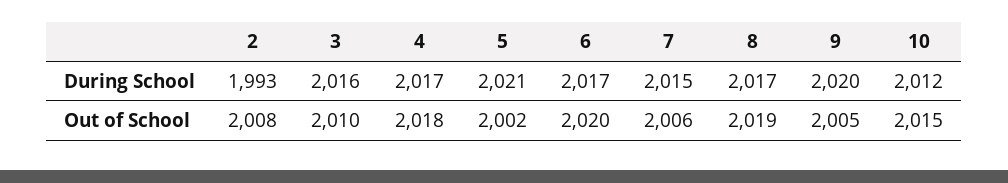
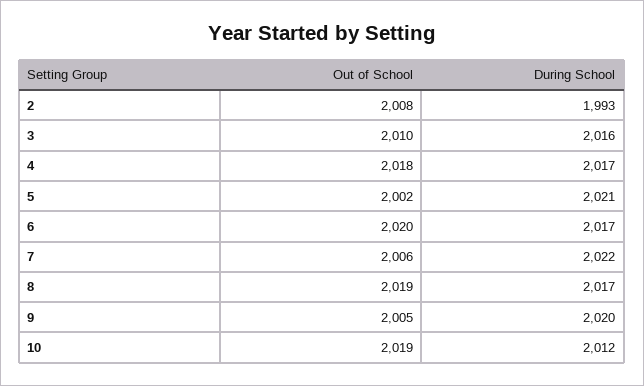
  {
    "2": {
      "During School": 1993,
      "Out of School": 2008
    },
    "3": {
      "During School": 2016,
      "Out of School": 2010
    },
    "4": {
      "During School": 2017,
      "Out of School": 2018
    },
    "5": {
      "During School": 2021,
      "Out of School": 2002
    },
    "6": {
      "During School": 2017,
      "Out of School": 2020
    },
    "7": {
-     "During School": 2015,
+     "During School": 2022,
      "Out of School": 2006
    },
    "8": {
      "During School": 2017,
      "Out of School": 2019
    },
    "9": {
      "During School": 2020,
      "Out of School": 2005
    },
    "10": {
      "During School": 2012,
-     "Out of School": 2015
+     "Out of School": 2019
    }
  }

